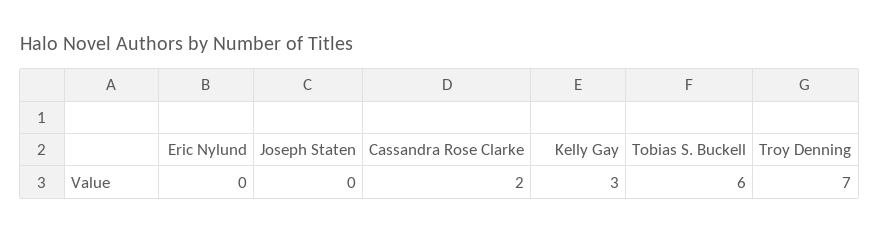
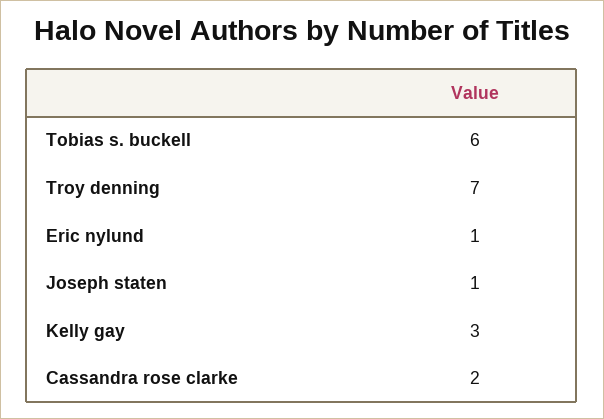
  {
-   "Eric Nylund": 0,
+   "Eric Nylund": 1,
-   "Joseph Staten": 0,
+   "Joseph Staten": 1,
    "Cassandra Rose Clarke": 2,
    "Kelly Gay": 3,
    "Tobias S. Buckell": 6,
    "Troy Denning": 7
  }

